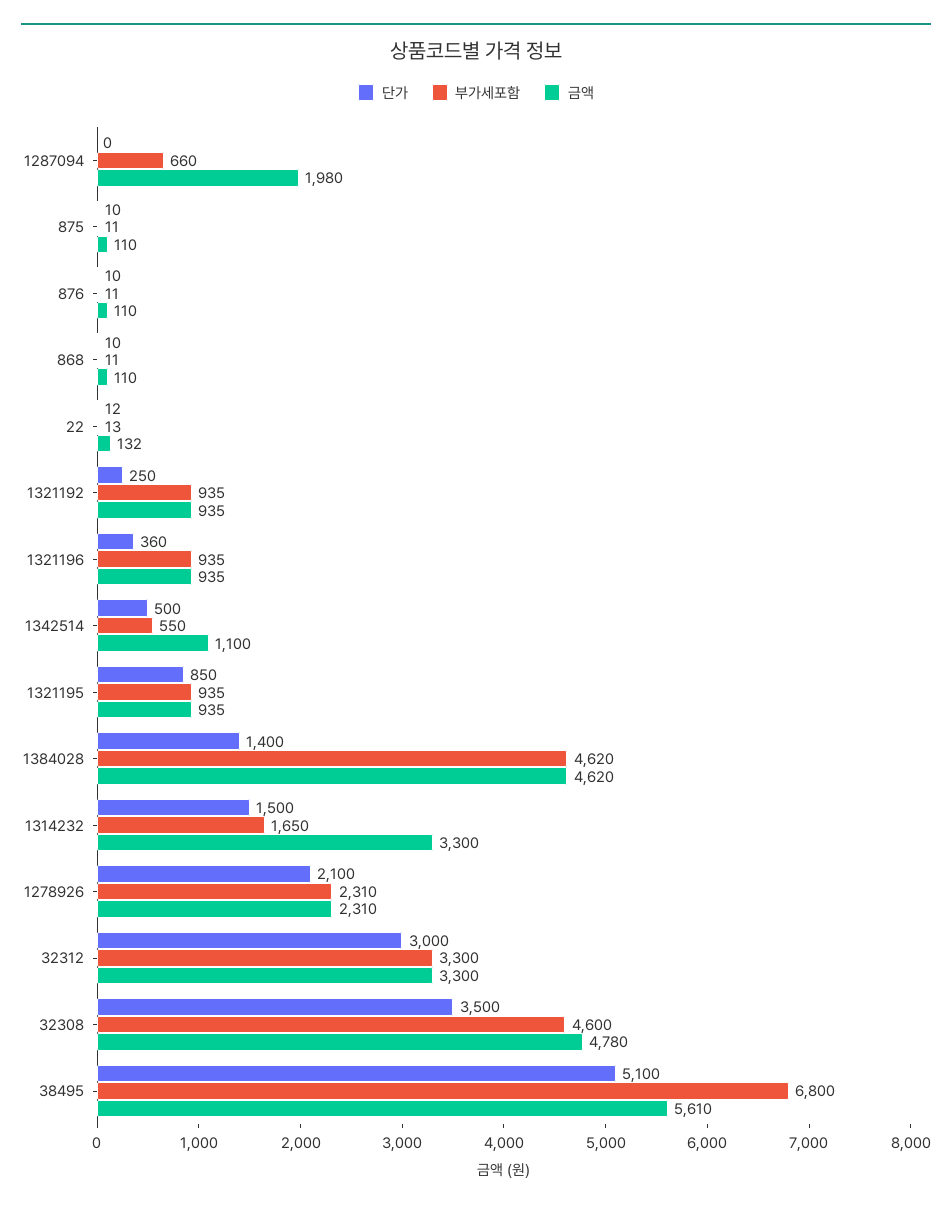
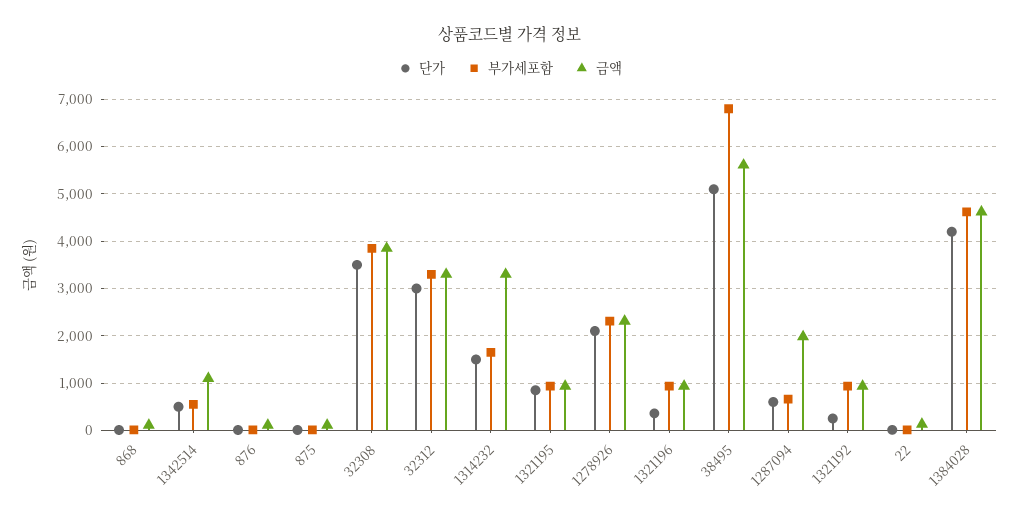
  {
    "단가": {
-     "1287094": 0,
+     "1287094": 600,
      "875": 10,
      "876": 10,
      "868": 10,
      "22": 12,
      "1321192": 250,
      "1321196": 360,
      "1342514": 500,
      "1321195": 850,
-     "1384028": 1400,
+     "1384028": 4200,
      "1314232": 1500,
      "1278926": 2100,
      "32312": 3000,
      "32308": 3500,
      "38495": 5100
    },
    "부가세포함": {
      "1287094": 660,
      "875": 11,
      "876": 11,
      "868": 11,
      "22": 13,
      "1321192": 935,
      "1321196": 935,
      "1342514": 550,
      "1321195": 935,
      "1384028": 4620,
      "1314232": 1650,
      "1278926": 2310,
      "32312": 3300,
-     "32308": 4600,
+     "32308": 3800,
      "38495": 6800
    },
    "금액": {
      "1287094": 1980,
      "875": 110,
      "876": 110,
      "868": 110,
      "22": 132,
      "1321192": 935,
      "1321196": 935,
      "1342514": 1100,
      "1321195": 935,
      "1384028": 4620,
      "1314232": 3300,
      "1278926": 2310,
      "32312": 3300,
-     "32308": 4780,
+     "32308": 3800,
      "38495": 5610
    }
  }

